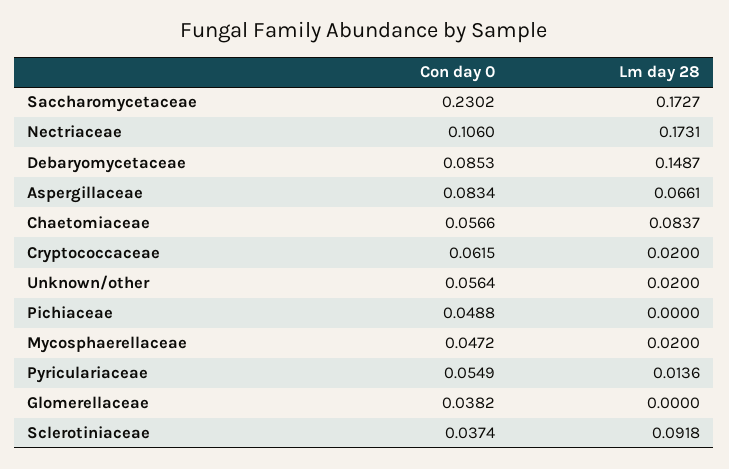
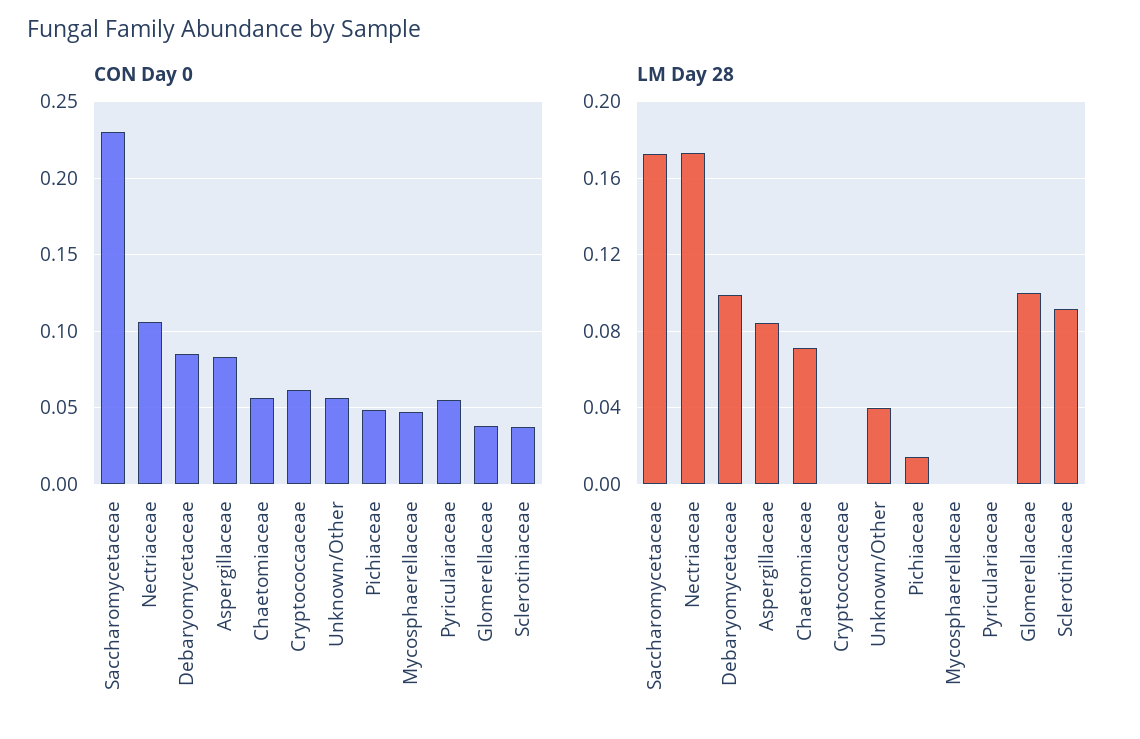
  {
    "Con day 0": {
      "Saccharomycetaceae": 0.2302,
      "Nectriaceae": 0.106,
      "Debaryomycetaceae": 0.0853,
      "Aspergillaceae": 0.0834,
      "Chaetomiaceae": 0.0566,
      "Cryptococcaceae": 0.0615,
      "Unknown/other": 0.0564,
      "Pichiaceae": 0.0488,
      "Mycosphaerellaceae": 0.0472,
      "Pyriculariaceae": 0.0549,
      "Glomerellaceae": 0.0382,
      "Sclerotiniaceae": 0.0374
    },
    "Lm day 28": {
      "Saccharomycetaceae": 0.1727,
      "Nectriaceae": 0.1731,
-     "Debaryomycetaceae": 0.1487,
+     "Debaryomycetaceae": 0.1,
-     "Aspergillaceae": 0.0661,
+     "Aspergillaceae": 0.085,
-     "Chaetomiaceae": 0.0837,
+     "Chaetomiaceae": 0.07,
-     "Cryptococcaceae": 0.02,
+     "Cryptococcaceae": 0,
-     "Unknown/other": 0.02,
+     "Unknown/other": 0.04,
-     "Pichiaceae": 0,
+     "Pichiaceae": 0.015,
-     "Mycosphaerellaceae": 0.02,
+     "Mycosphaerellaceae": 0,
-     "Pyriculariaceae": 0.0136,
+     "Pyriculariaceae": 0,
-     "Glomerellaceae": 0,
+     "Glomerellaceae": 0.1,
      "Sclerotiniaceae": 0.0918
    }
  }

